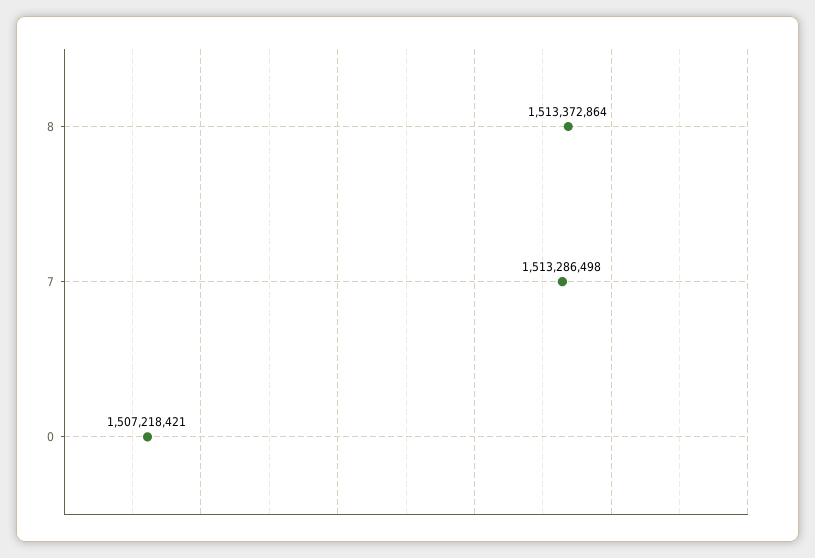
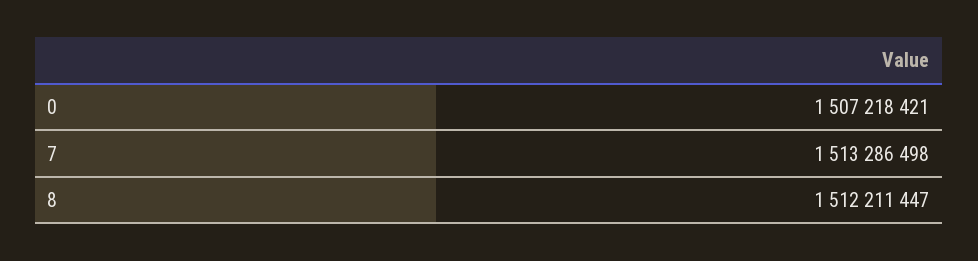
  {
-   "8": 1513372864,
+   "8": 1512211447,
    "7": 1513286498,
    "0": 1507218421
  }

